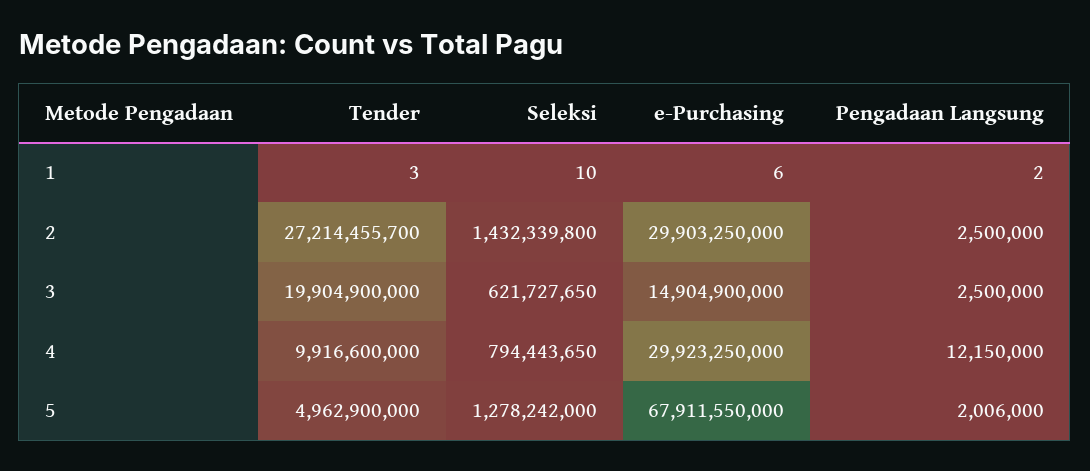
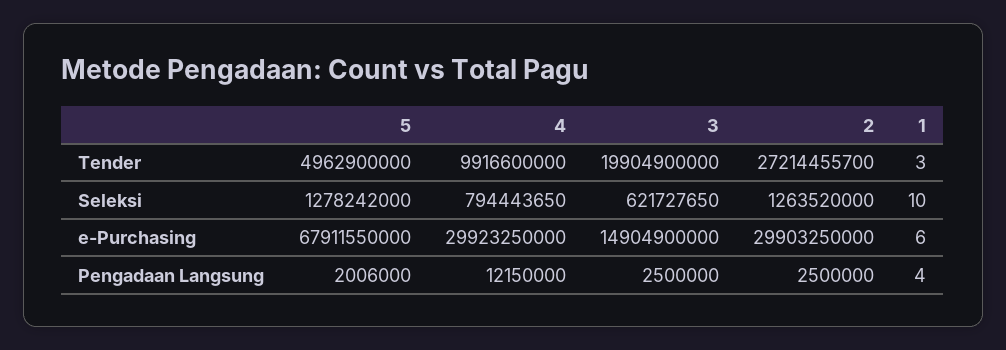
  {
    "Tender": {
      "1": 3,
      "2": 27214455700,
      "3": 19904900000,
      "4": 9916600000,
      "5": 4962900000
    },
    "Seleksi": {
      "1": 10,
-     "2": 1432339800,
+     "2": 1263520000,
      "3": 621727650,
      "4": 794443650,
      "5": 1278242000
    },
    "e-Purchasing": {
      "1": 6,
      "2": 29903250000,
      "3": 14904900000,
      "4": 29923250000,
      "5": 67911550000
    },
    "Pengadaan Langsung": {
-     "1": 2,
+     "1": 4,
      "2": 2500000,
      "3": 2500000,
      "4": 12150000,
      "5": 2006000
    }
  }

